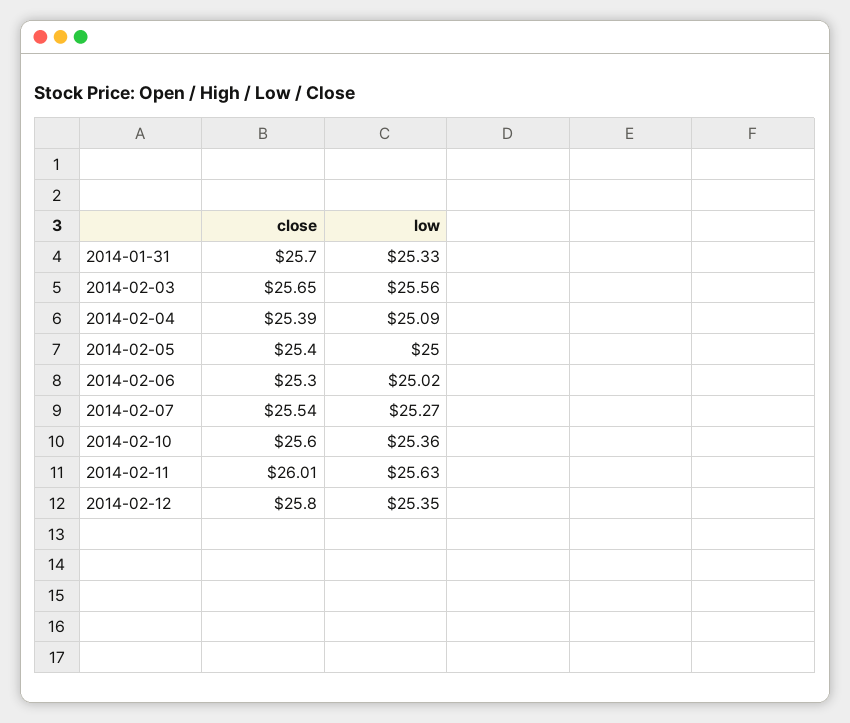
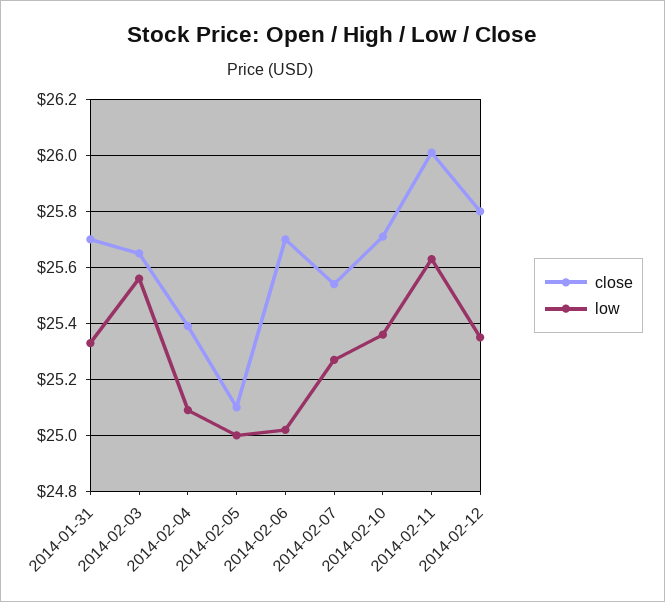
  {
    "close": {
      "2014-01-31": 25.7,
      "2014-02-03": 25.65,
      "2014-02-04": 25.39,
-     "2014-02-05": 25.4,
+     "2014-02-05": 25.1,
-     "2014-02-06": 25.3,
+     "2014-02-06": 25.7,
      "2014-02-07": 25.54,
-     "2014-02-10": 25.6,
+     "2014-02-10": 25.7,
      "2014-02-11": 26.01,
      "2014-02-12": 25.8
    },
    "low": {
      "2014-01-31": 25.33,
      "2014-02-03": 25.56,
      "2014-02-04": 25.09,
      "2014-02-05": 25,
      "2014-02-06": 25.02,
      "2014-02-07": 25.27,
      "2014-02-10": 25.36,
      "2014-02-11": 25.63,
      "2014-02-12": 25.35
    }
  }

